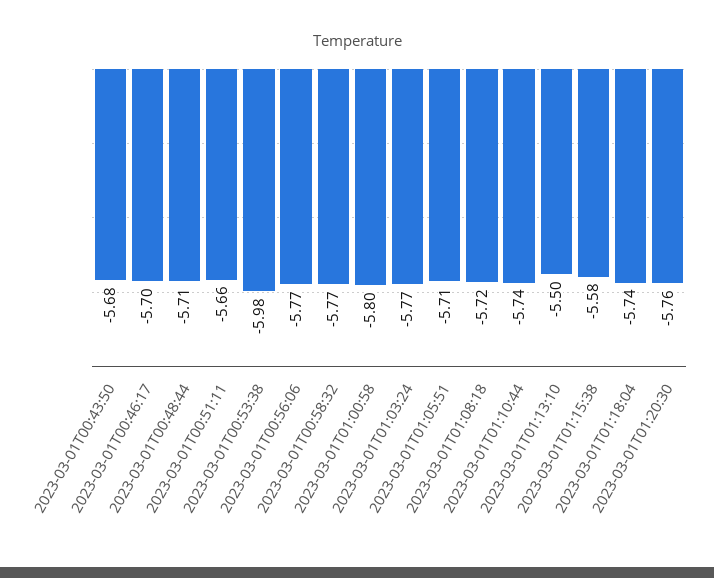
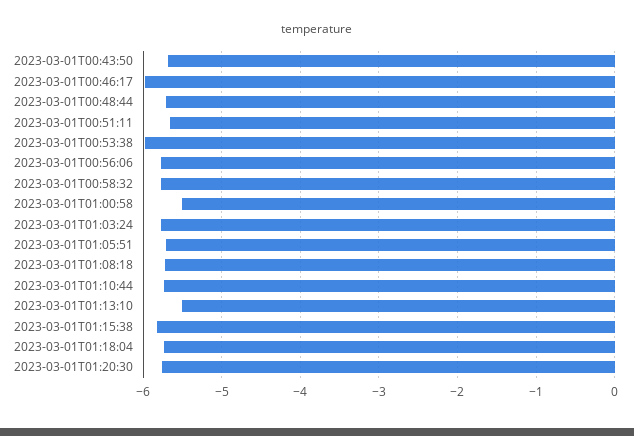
  {
    "2023-03-01T00:43:50": -5.68,
-   "2023-03-01T00:46:17": -5.7,
+   "2023-03-01T00:46:17": -6,
    "2023-03-01T00:48:44": -5.71,
    "2023-03-01T00:51:11": -5.66,
    "2023-03-01T00:53:38": -5.98,
    "2023-03-01T00:56:06": -5.77,
    "2023-03-01T00:58:32": -5.77,
-   "2023-03-01T01:00:58": -5.8,
+   "2023-03-01T01:00:58": -5.5,
    "2023-03-01T01:03:24": -5.77,
    "2023-03-01T01:05:51": -5.71,
    "2023-03-01T01:08:18": -5.72,
    "2023-03-01T01:10:44": -5.74,
    "2023-03-01T01:13:10": -5.5,
-   "2023-03-01T01:15:38": -5.58,
+   "2023-03-01T01:15:38": -5.8,
    "2023-03-01T01:18:04": -5.74,
    "2023-03-01T01:20:30": -5.76
  }

